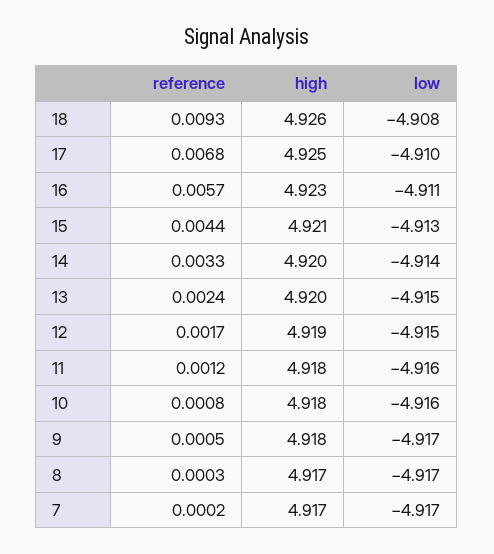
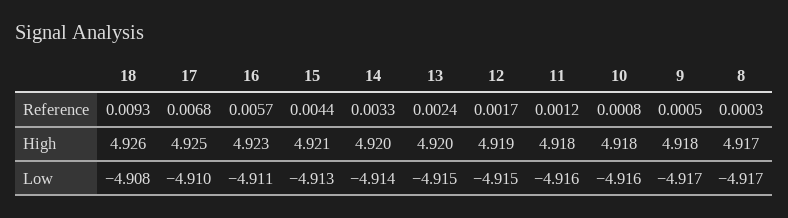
  {
    "reference": {
      "18": 0.0093,
      "17": 0.0068,
      "16": 0.0057,
      "15": 0.0044,
      "14": 0.0033,
      "13": 0.0024,
      "12": 0.0017,
      "11": 0.0012,
      "10": 0.0008,
      "9": 0.0005,
-     "8": 0.0003,
+     "8": 0.0003
-     "7": 0.0002
    },
    "high": {
      "18": 4.926,
      "17": 4.925,
      "16": 4.923,
      "15": 4.921,
      "14": 4.92,
      "13": 4.92,
      "12": 4.919,
      "11": 4.918,
      "10": 4.918,
      "9": 4.918,
-     "8": 4.917,
+     "8": 4.917
-     "7": 4.917
    },
    "low": {
      "18": -4.908,
      "17": -4.91,
      "16": -4.911,
      "15": -4.913,
      "14": -4.914,
      "13": -4.915,
      "12": -4.915,
      "11": -4.916,
      "10": -4.916,
      "9": -4.917,
-     "8": -4.917,
+     "8": -4.917
-     "7": -4.917
    }
  }

